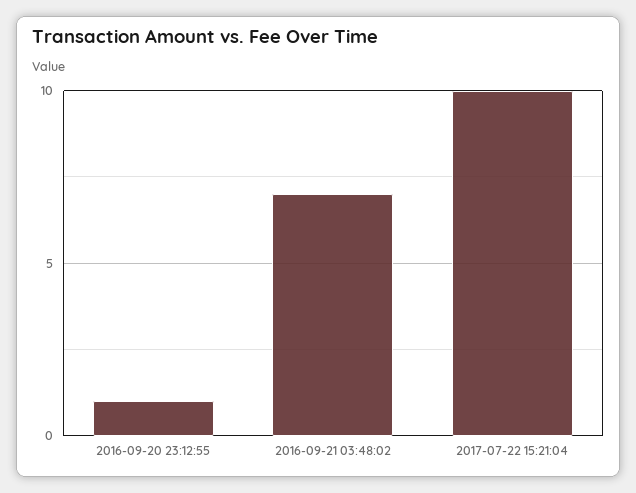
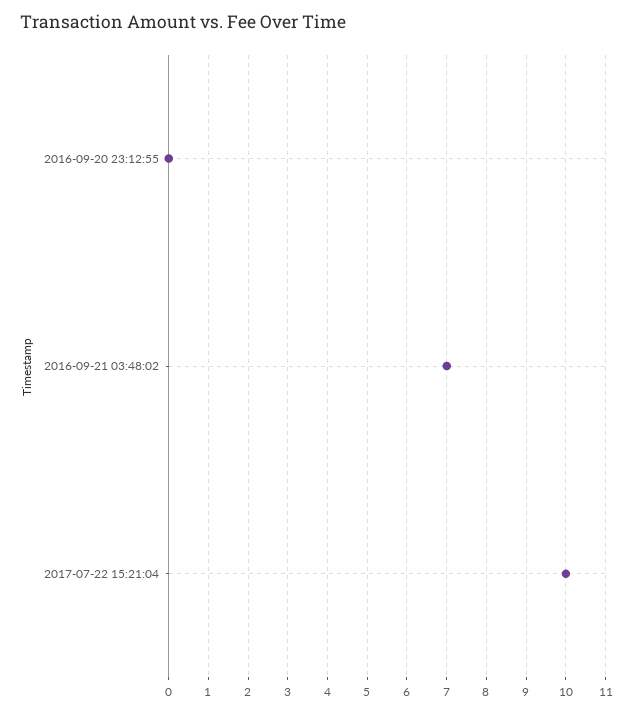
  {
-   "2016-09-20 23:12:55": 1,
+   "2016-09-20 23:12:55": 0,
    "2016-09-21 03:48:02": 7,
    "2017-07-22 15:21:04": 10
  }

